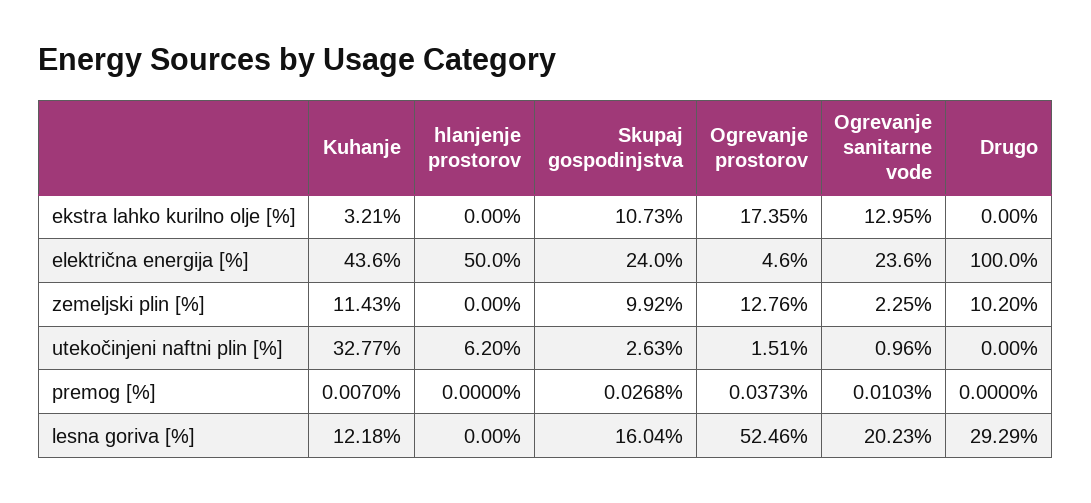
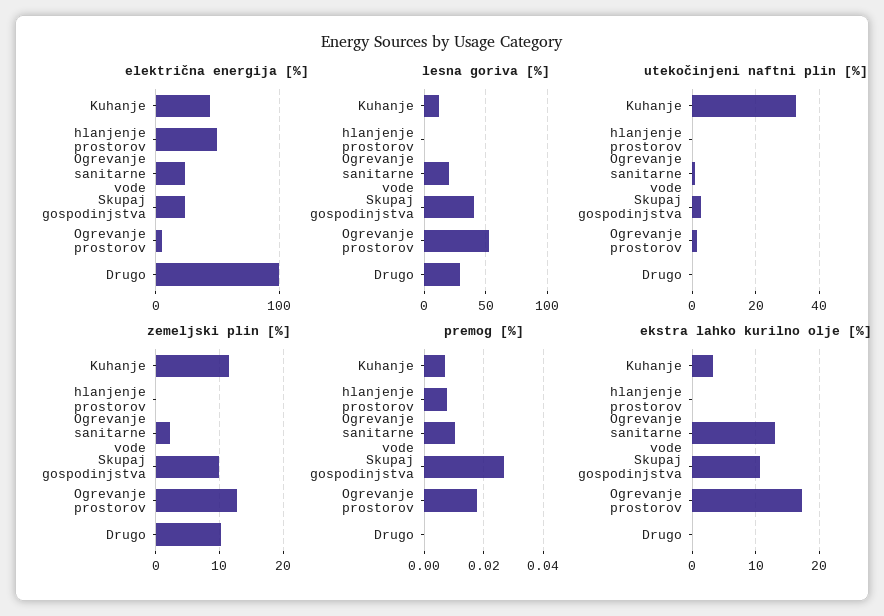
  {
    "ekstra lahko kurilno olje [%]": {
      "Kuhanje": 3.21,
      "hlanjenje prostorov": 0,
      "Skupaj gospodinjstva": 10.73,
      "Ogrevanje prostorov": 17.35,
      "Ogrevanje sanitarne vode": 12.95,
      "Drugo": 0
    },
    "električna energija [%]": {
      "Kuhanje": 43.6,
      "hlanjenje prostorov": 50,
      "Skupaj gospodinjstva": 24,
      "Ogrevanje prostorov": 4.6,
      "Ogrevanje sanitarne vode": 23.6,
      "Drugo": 100
    },
    "zemeljski plin [%]": {
      "Kuhanje": 11.43,
      "hlanjenje prostorov": 0,
      "Skupaj gospodinjstva": 9.92,
      "Ogrevanje prostorov": 12.76,
      "Ogrevanje sanitarne vode": 2.25,
      "Drugo": 10.2
    },
    "utekočinjeni naftni plin [%]": {
      "Kuhanje": 32.77,
-     "hlanjenje prostorov": 6.2,
+     "hlanjenje prostorov": 0,
      "Skupaj gospodinjstva": 2.63,
      "Ogrevanje prostorov": 1.51,
      "Ogrevanje sanitarne vode": 0.96,
      "Drugo": 0
    },
    "premog [%]": {
      "Kuhanje": 0.007,
-     "hlanjenje prostorov": 0,
+     "hlanjenje prostorov": 0.0075,
      "Skupaj gospodinjstva": 0.0268,
-     "Ogrevanje prostorov": 0.0373,
+     "Ogrevanje prostorov": 0.0175,
      "Ogrevanje sanitarne vode": 0.0103,
      "Drugo": 0
    },
    "lesna goriva [%]": {
      "Kuhanje": 12.18,
      "hlanjenje prostorov": 0,
-     "Skupaj gospodinjstva": 16.04,
+     "Skupaj gospodinjstva": 40,
      "Ogrevanje prostorov": 52.46,
      "Ogrevanje sanitarne vode": 20.23,
      "Drugo": 29.29
    }
  }

